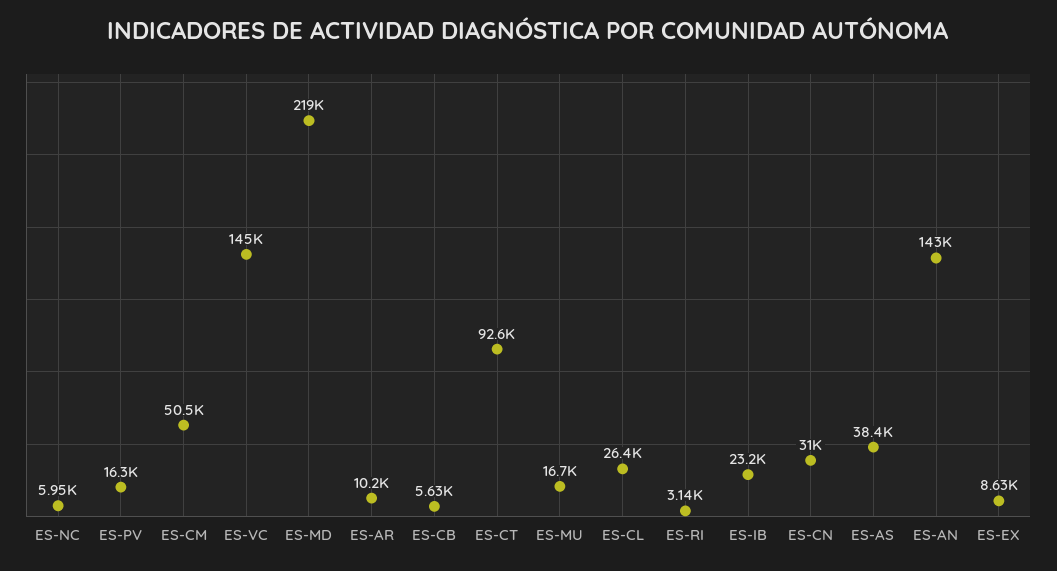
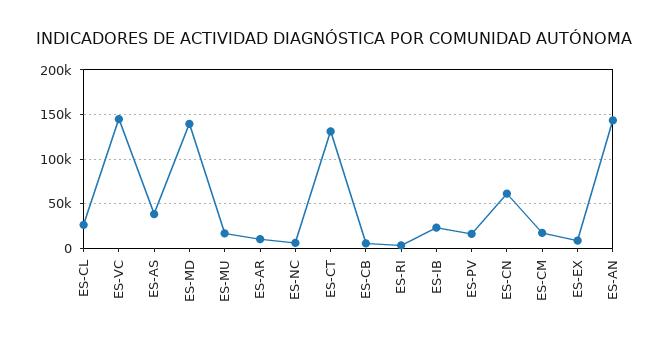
  {
    "ES-NC": 5950,
    "ES-PV": 16300,
-   "ES-CM": 50500,
+   "ES-CM": 20000,
    "ES-VC": 145000,
-   "ES-MD": 219000,
+   "ES-MD": 140000,
    "ES-AR": 10200,
    "ES-CB": 5630,
-   "ES-CT": 92600,
+   "ES-CT": 130000,
    "ES-MU": 16700,
    "ES-CL": 26400,
    "ES-RI": 3140,
    "ES-IB": 23200,
-   "ES-CN": 31000,
+   "ES-CN": 60000,
    "ES-AS": 38400,
    "ES-AN": 143000,
    "ES-EX": 8630
  }

